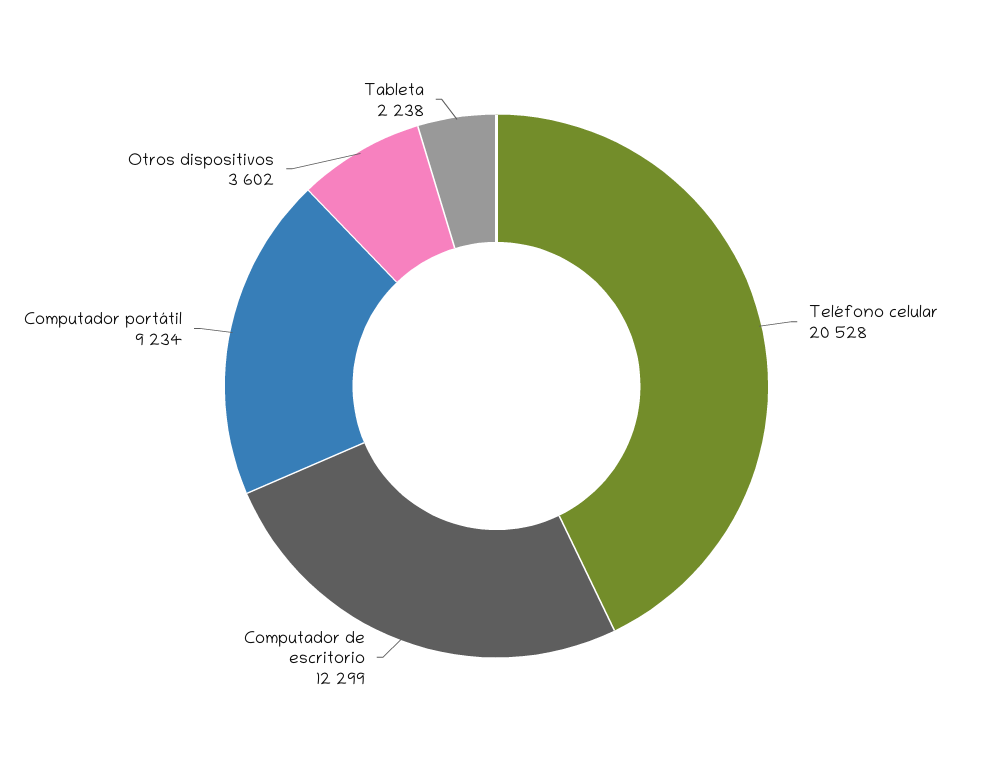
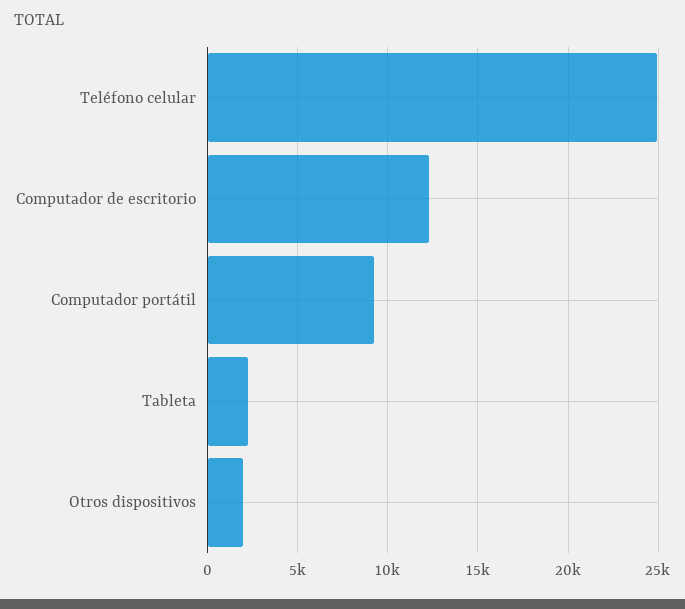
  {
-   "Teléfono celular": 20528,
+   "Teléfono celular": 25000,
    "Computador de escritorio": 12299,
    "Computador portátil": 9234,
-   "Otros dispositivos": 3602,
+   "Otros dispositivos": 2000,
    "Tableta": 2238
  }

